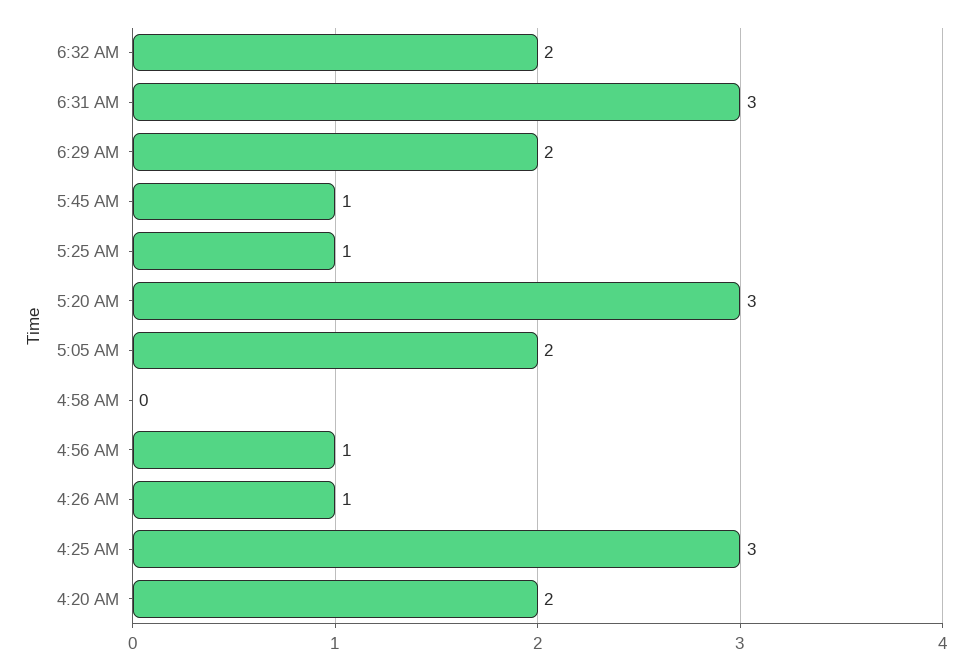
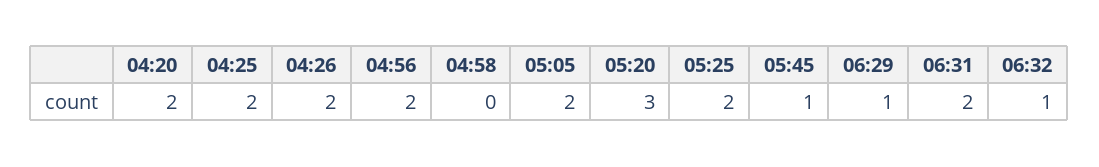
  {
-   "6:32 AM": 2,
+   "6:32 AM": 1,
-   "6:31 AM": 3,
+   "6:31 AM": 2,
-   "6:29 AM": 2,
+   "6:29 AM": 1,
    "5:45 AM": 1,
-   "5:25 AM": 1,
+   "5:25 AM": 2,
    "5:20 AM": 3,
    "5:05 AM": 2,
    "4:58 AM": 0,
-   "4:56 AM": 1,
+   "4:56 AM": 2,
-   "4:26 AM": 1,
+   "4:26 AM": 2,
-   "4:25 AM": 3,
+   "4:25 AM": 2,
    "4:20 AM": 2
  }

